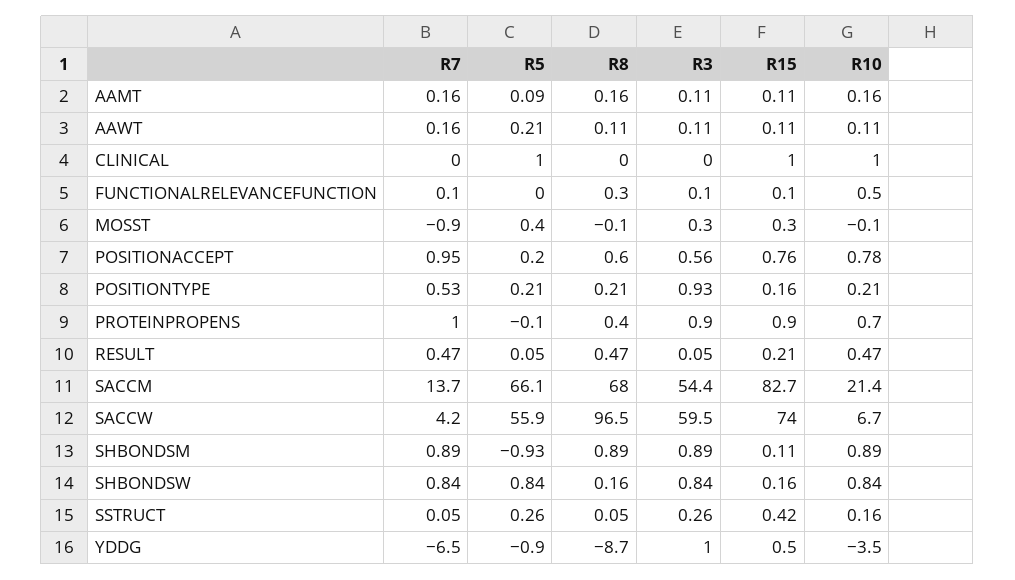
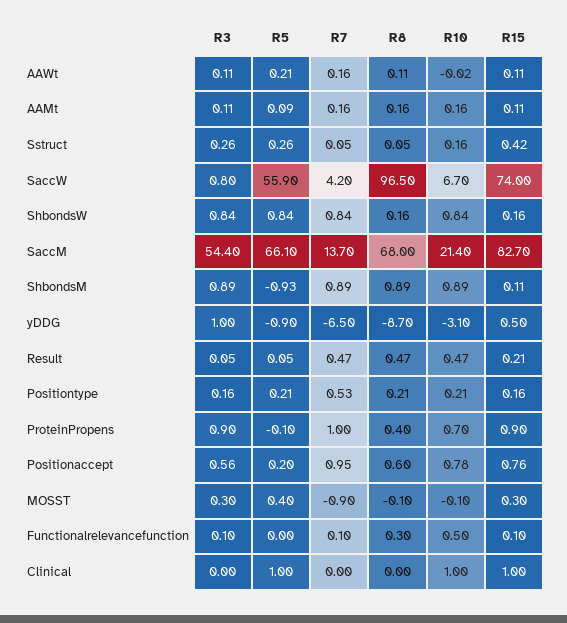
  {
    "R7": {
      "AAMT": 0.16,
      "AAWT": 0.16,
      "CLINICAL": 0,
      "FUNCTIONALRELEVANCEFUNCTION": 0.1,
      "MOSST": -0.9,
      "POSITIONACCEPT": 0.95,
      "POSITIONTYPE": 0.53,
      "PROTEINPROPENS": 1,
      "RESULT": 0.47,
      "SACCM": 13.7,
      "SACCW": 4.2,
      "SHBONDSM": 0.89,
      "SHBONDSW": 0.84,
      "SSTRUCT": 0.05,
      "YDDG": -6.5
    },
    "R5": {
      "AAMT": 0.09,
      "AAWT": 0.21,
      "CLINICAL": 1,
      "FUNCTIONALRELEVANCEFUNCTION": 0,
      "MOSST": 0.4,
      "POSITIONACCEPT": 0.2,
      "POSITIONTYPE": 0.21,
      "PROTEINPROPENS": -0.1,
      "RESULT": 0.05,
      "SACCM": 66.1,
      "SACCW": 55.9,
      "SHBONDSM": -0.93,
      "SHBONDSW": 0.84,
      "SSTRUCT": 0.26,
      "YDDG": -0.9
    },
    "R8": {
      "AAMT": 0.16,
      "AAWT": 0.11,
      "CLINICAL": 0,
      "FUNCTIONALRELEVANCEFUNCTION": 0.3,
      "MOSST": -0.1,
      "POSITIONACCEPT": 0.6,
      "POSITIONTYPE": 0.21,
      "PROTEINPROPENS": 0.4,
      "RESULT": 0.47,
      "SACCM": 68,
      "SACCW": 96.5,
      "SHBONDSM": 0.89,
      "SHBONDSW": 0.16,
      "SSTRUCT": 0.05,
      "YDDG": -8.7
    },
    "R3": {
      "AAMT": 0.11,
      "AAWT": 0.11,
      "CLINICAL": 0,
      "FUNCTIONALRELEVANCEFUNCTION": 0.1,
      "MOSST": 0.3,
      "POSITIONACCEPT": 0.56,
-     "POSITIONTYPE": 0.93,
+     "POSITIONTYPE": 0.16,
      "PROTEINPROPENS": 0.9,
      "RESULT": 0.05,
      "SACCM": 54.4,
-     "SACCW": 59.5,
+     "SACCW": 0.8,
      "SHBONDSM": 0.89,
      "SHBONDSW": 0.84,
      "SSTRUCT": 0.26,
      "YDDG": 1
    },
    "R15": {
      "AAMT": 0.11,
      "AAWT": 0.11,
      "CLINICAL": 1,
      "FUNCTIONALRELEVANCEFUNCTION": 0.1,
      "MOSST": 0.3,
      "POSITIONACCEPT": 0.76,
      "POSITIONTYPE": 0.16,
      "PROTEINPROPENS": 0.9,
      "RESULT": 0.21,
      "SACCM": 82.7,
      "SACCW": 74,
      "SHBONDSM": 0.11,
      "SHBONDSW": 0.16,
      "SSTRUCT": 0.42,
      "YDDG": 0.5
    },
    "R10": {
      "AAMT": 0.16,
-     "AAWT": 0.11,
+     "AAWT": -0.02,
      "CLINICAL": 1,
      "FUNCTIONALRELEVANCEFUNCTION": 0.5,
      "MOSST": -0.1,
      "POSITIONACCEPT": 0.78,
      "POSITIONTYPE": 0.21,
      "PROTEINPROPENS": 0.7,
      "RESULT": 0.47,
      "SACCM": 21.4,
      "SACCW": 6.7,
      "SHBONDSM": 0.89,
      "SHBONDSW": 0.84,
      "SSTRUCT": 0.16,
-     "YDDG": -3.5
+     "YDDG": -3.1
    }
  }

